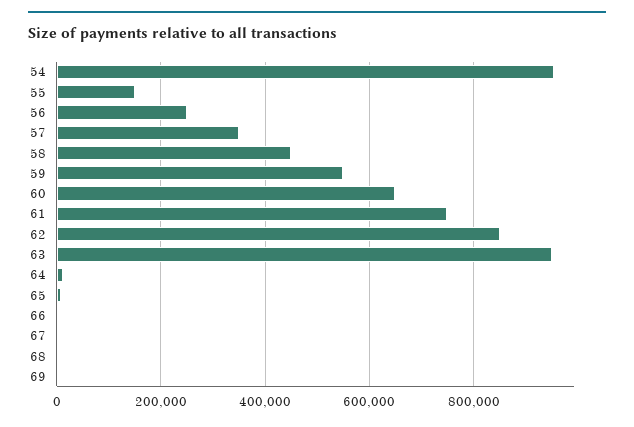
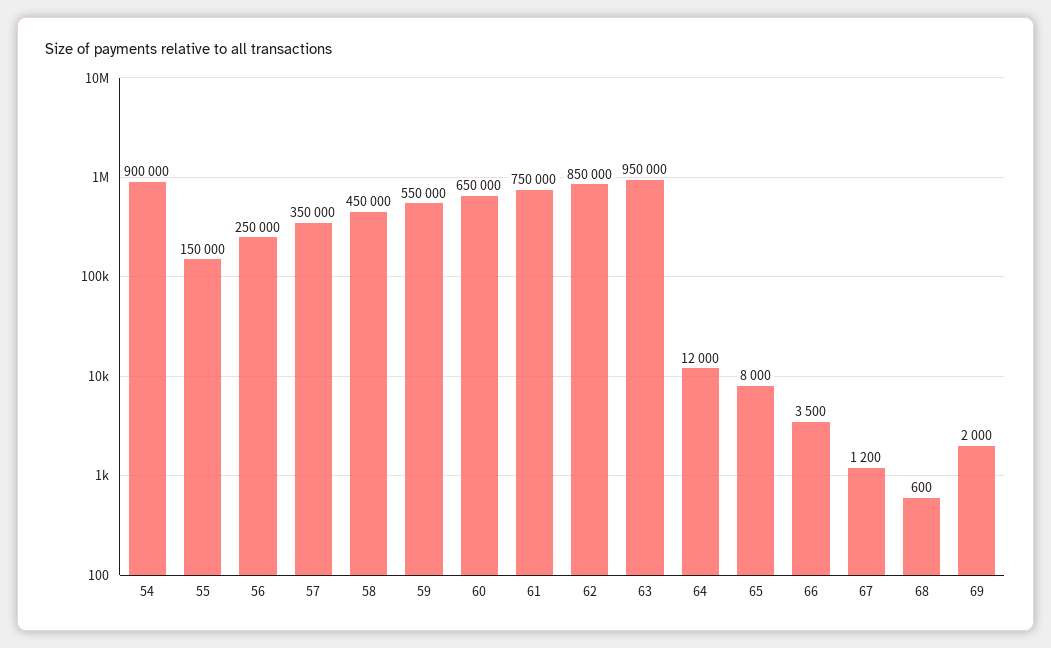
  {
-   "54": 960000,
+   "54": 900000,
    "55": 150000,
    "56": 250000,
    "57": 350000,
    "58": 450000,
    "59": 550000,
    "60": 650000,
    "61": 750000,
    "62": 850000,
    "63": 950000,
    "64": 12000,
    "65": 8000,
    "66": 3500,
    "67": 1200,
    "68": 600,
    "69": 2000
  }

